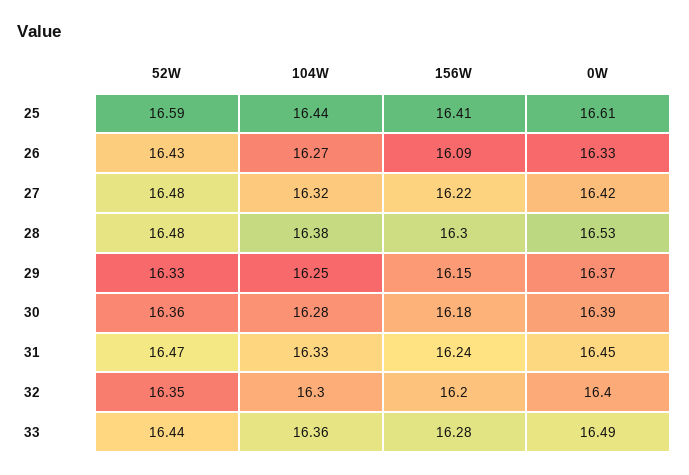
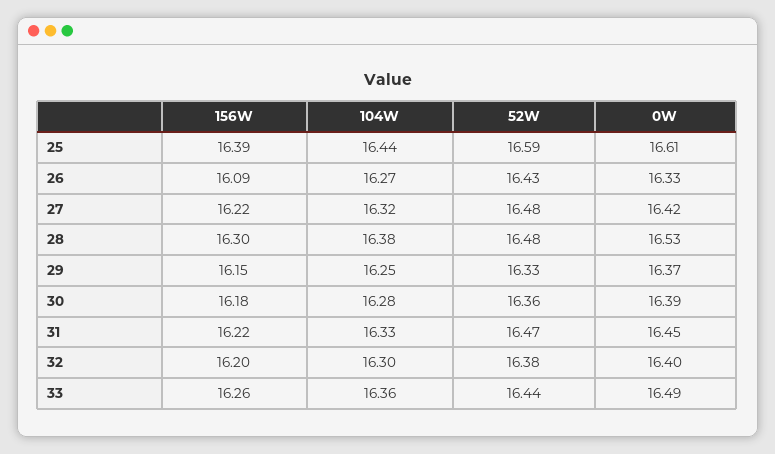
  {
    "52W": {
      "25": 16.59,
      "26": 16.43,
      "27": 16.48,
      "28": 16.48,
      "29": 16.33,
      "30": 16.36,
      "31": 16.47,
-     "32": 16.35,
+     "32": 16.38,
      "33": 16.44
    },
    "104W": {
      "25": 16.44,
      "26": 16.27,
      "27": 16.32,
      "28": 16.38,
      "29": 16.25,
      "30": 16.28,
      "31": 16.33,
      "32": 16.3,
      "33": 16.36
    },
    "156W": {
-     "25": 16.41,
+     "25": 16.39,
      "26": 16.09,
      "27": 16.22,
      "28": 16.3,
      "29": 16.15,
      "30": 16.18,
-     "31": 16.24,
+     "31": 16.22,
      "32": 16.2,
-     "33": 16.28
+     "33": 16.26
    },
    "0W": {
      "25": 16.61,
      "26": 16.33,
      "27": 16.42,
      "28": 16.53,
      "29": 16.37,
      "30": 16.39,
      "31": 16.45,
      "32": 16.4,
      "33": 16.49
    }
  }

